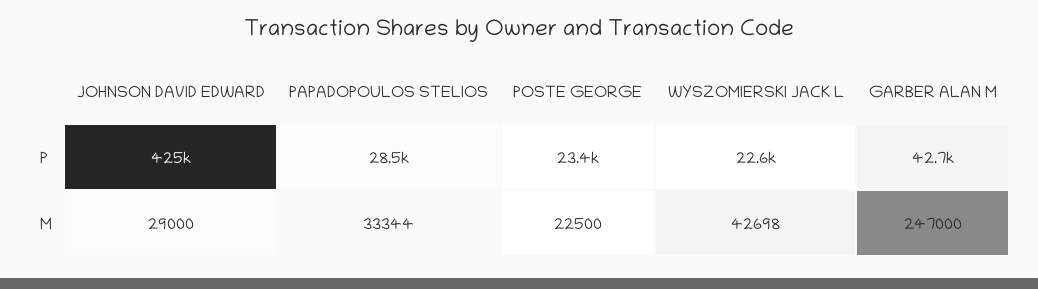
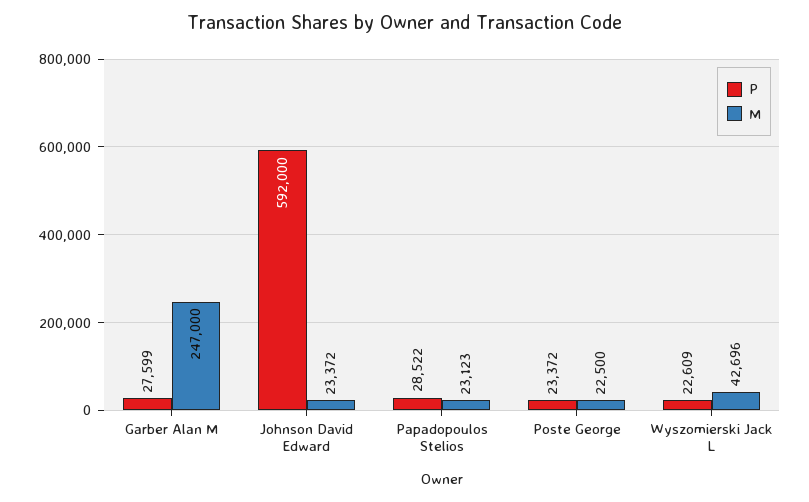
  {
    "P": {
-     "JOHNSON DAVID EDWARD": 425000,
+     "JOHNSON DAVID EDWARD": 592000,
      "PAPADOPOULOS STELIOS": 28522,
      "POSTE GEORGE": 23372,
      "WYSZOMIERSKI JACK L": 22609,
-     "GARBER ALAN M": 42700
+     "GARBER ALAN M": 27599
    },
    "M": {
-     "JOHNSON DAVID EDWARD": 29000,
+     "JOHNSON DAVID EDWARD": 23372,
-     "PAPADOPOULOS STELIOS": 33344,
+     "PAPADOPOULOS STELIOS": 23123,
      "POSTE GEORGE": 22500,
-     "WYSZOMIERSKI JACK L": 42698,
+     "WYSZOMIERSKI JACK L": 42696,
      "GARBER ALAN M": 247000
    }
  }

